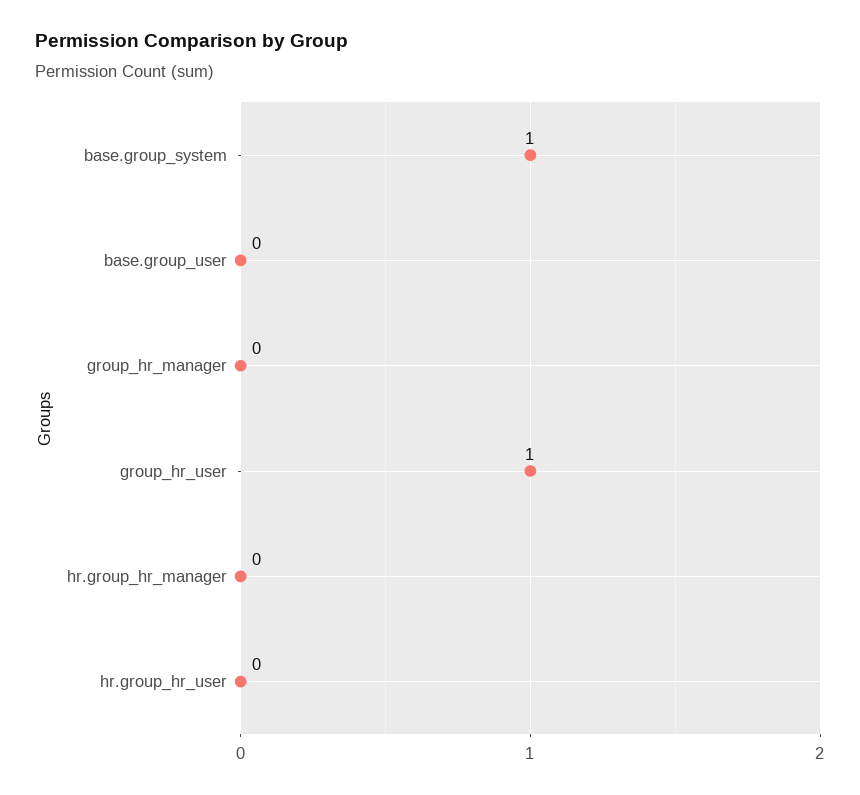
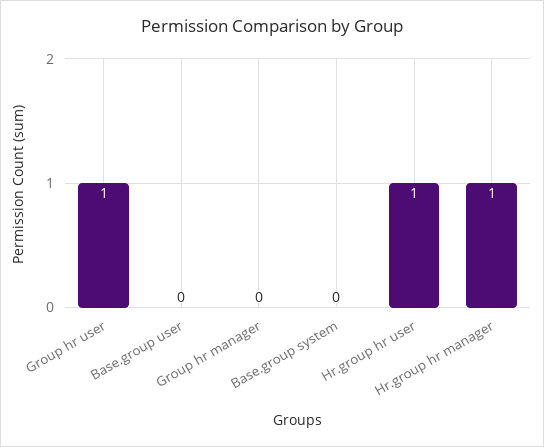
  {
-   "base.group_system": 1,
+   "base.group_system": 0,
    "base.group_user": 0,
    "group_hr_manager": 0,
    "group_hr_user": 1,
-   "hr.group_hr_manager": 0,
+   "hr.group_hr_manager": 1,
-   "hr.group_hr_user": 0
+   "hr.group_hr_user": 1
  }

